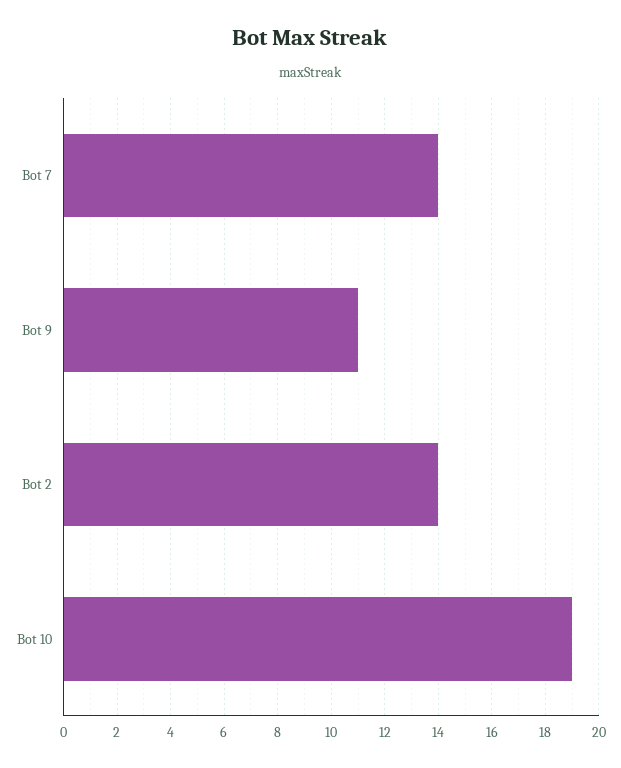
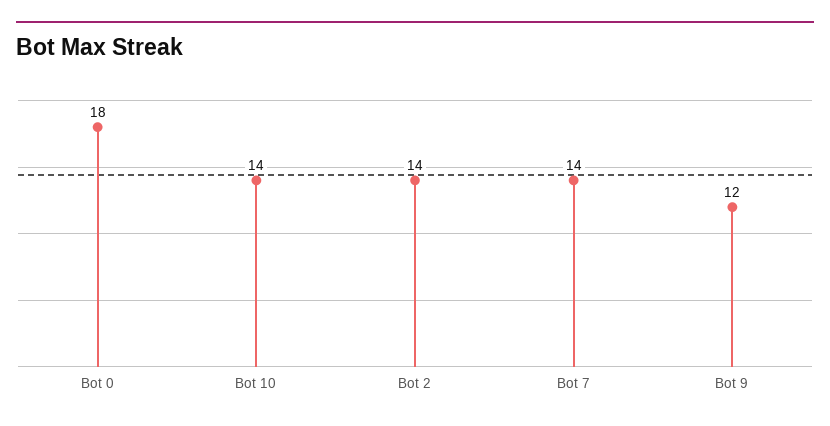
  {
    "Bot 7": 14,
-   "Bot 9": 11,
+   "Bot 9": 12,
    "Bot 2": 14,
-   "Bot 10": 19
+   "Bot 10": 14,
+   "Bot 0": 18
  }

